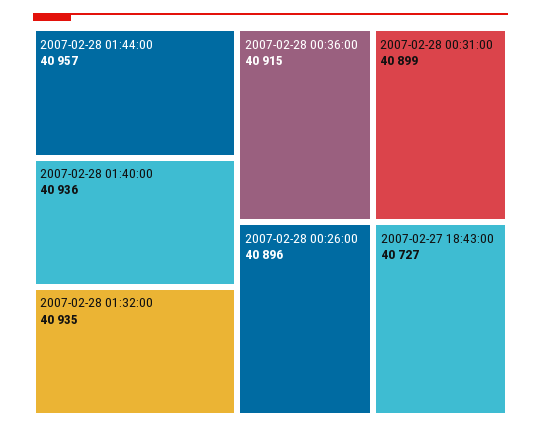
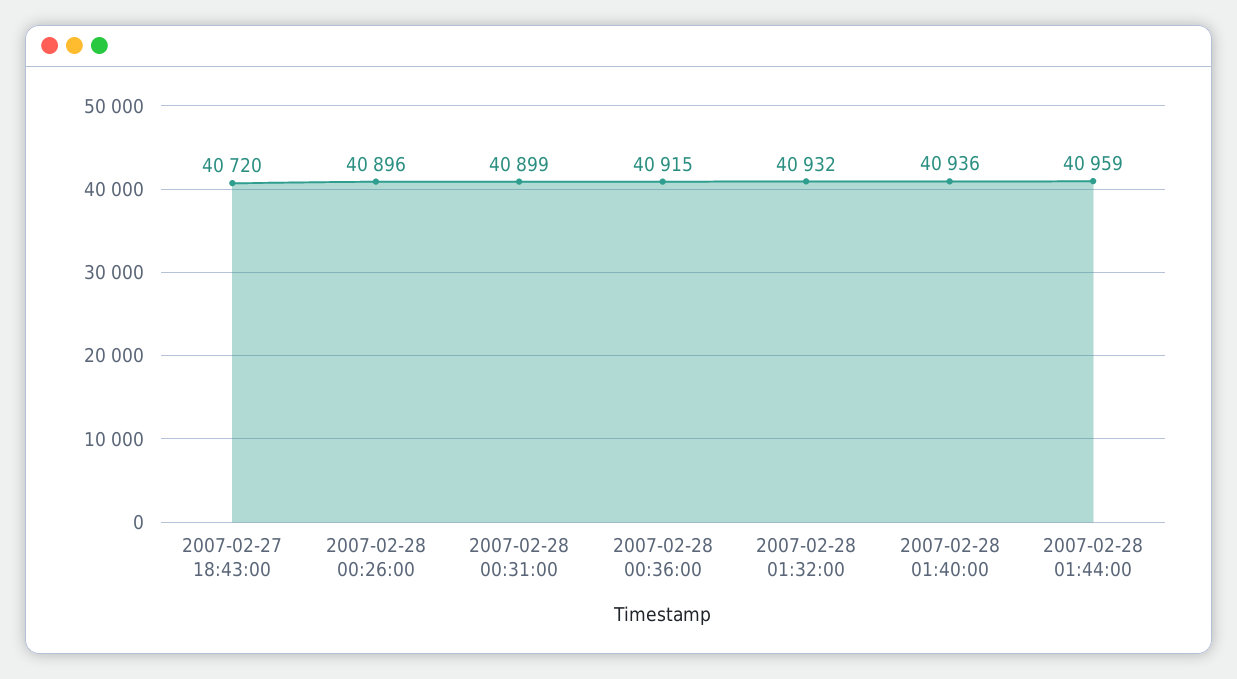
  {
-   "2007-02-28 01:44:00": 40957,
+   "2007-02-28 01:44:00": 40959,
    "2007-02-28 01:40:00": 40936,
-   "2007-02-28 01:32:00": 40935,
+   "2007-02-28 01:32:00": 40932,
    "2007-02-28 00:36:00": 40915,
    "2007-02-28 00:31:00": 40899,
    "2007-02-28 00:26:00": 40896,
-   "2007-02-27 18:43:00": 40727
+   "2007-02-27 18:43:00": 40720
  }

